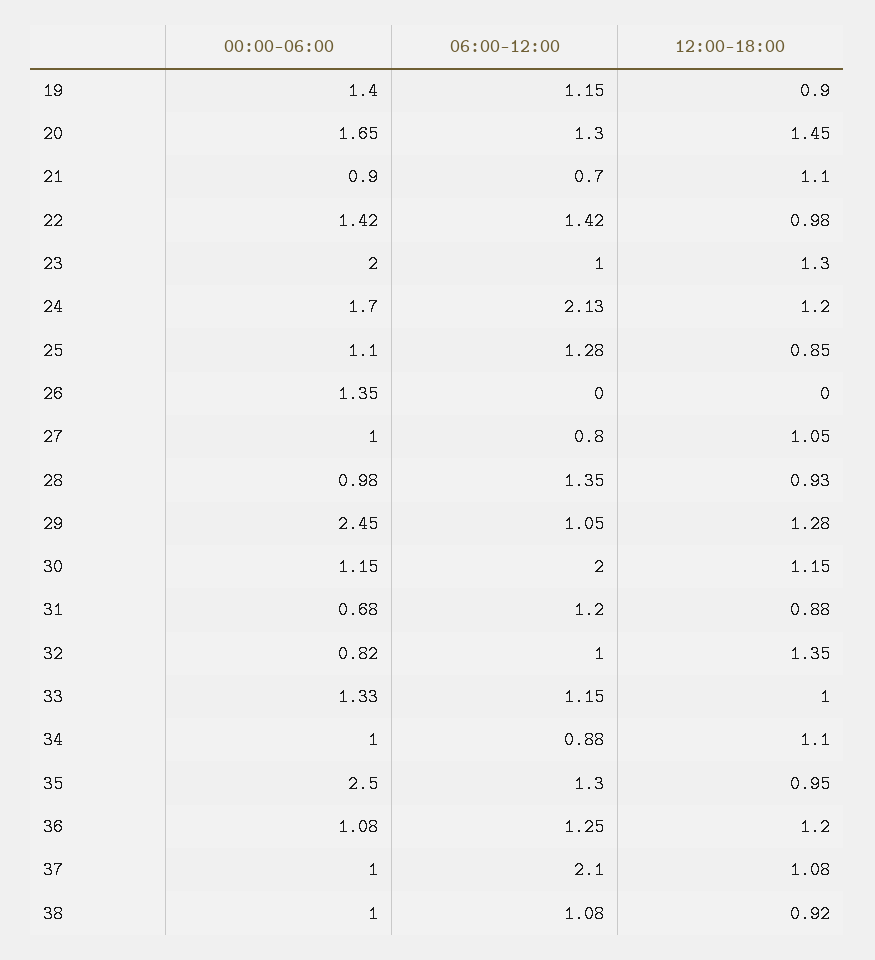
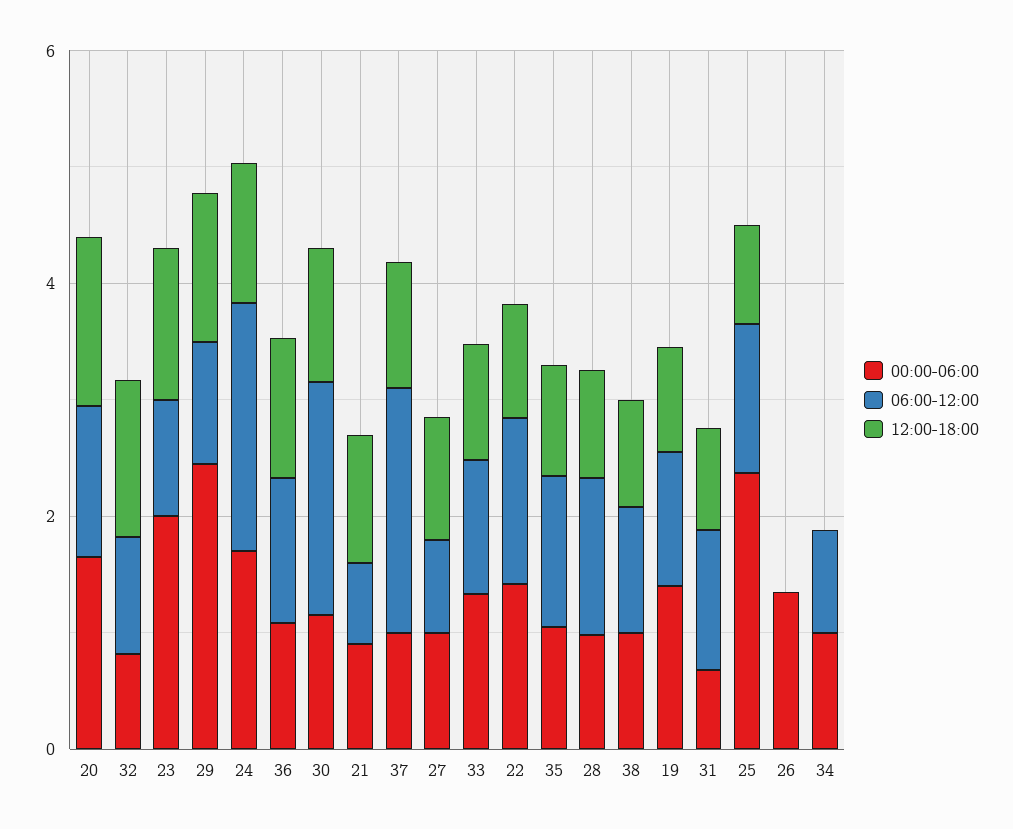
  {
    "00:00-06:00": {
      "19": 1.4,
      "20": 1.65,
      "21": 0.9,
      "22": 1.42,
      "23": 2,
      "24": 1.7,
-     "25": 1.1,
+     "25": 2.5,
      "26": 1.35,
      "27": 1,
      "28": 0.98,
      "29": 2.45,
      "30": 1.15,
      "31": 0.68,
      "32": 0.82,
      "33": 1.33,
      "34": 1,
-     "35": 2.5,
+     "35": 1,
      "36": 1.08,
      "37": 1,
      "38": 1
    },
    "06:00-12:00": {
      "19": 1.15,
      "20": 1.3,
      "21": 0.7,
      "22": 1.42,
      "23": 1,
      "24": 2.13,
      "25": 1.28,
      "26": 0,
      "27": 0.8,
      "28": 1.35,
      "29": 1.05,
      "30": 2,
      "31": 1.2,
      "32": 1,
      "33": 1.15,
      "34": 0.88,
      "35": 1.3,
      "36": 1.25,
      "37": 2.1,
      "38": 1.08
    },
    "12:00-18:00": {
      "19": 0.9,
      "20": 1.45,
      "21": 1.1,
      "22": 0.98,
      "23": 1.3,
      "24": 1.2,
      "25": 0.85,
      "26": 0,
      "27": 1.05,
      "28": 0.93,
      "29": 1.28,
      "30": 1.15,
      "31": 0.88,
      "32": 1.35,
      "33": 1,
-     "34": 1.1,
+     "34": 0,
      "35": 0.95,
      "36": 1.2,
      "37": 1.08,
      "38": 0.92
    }
  }

